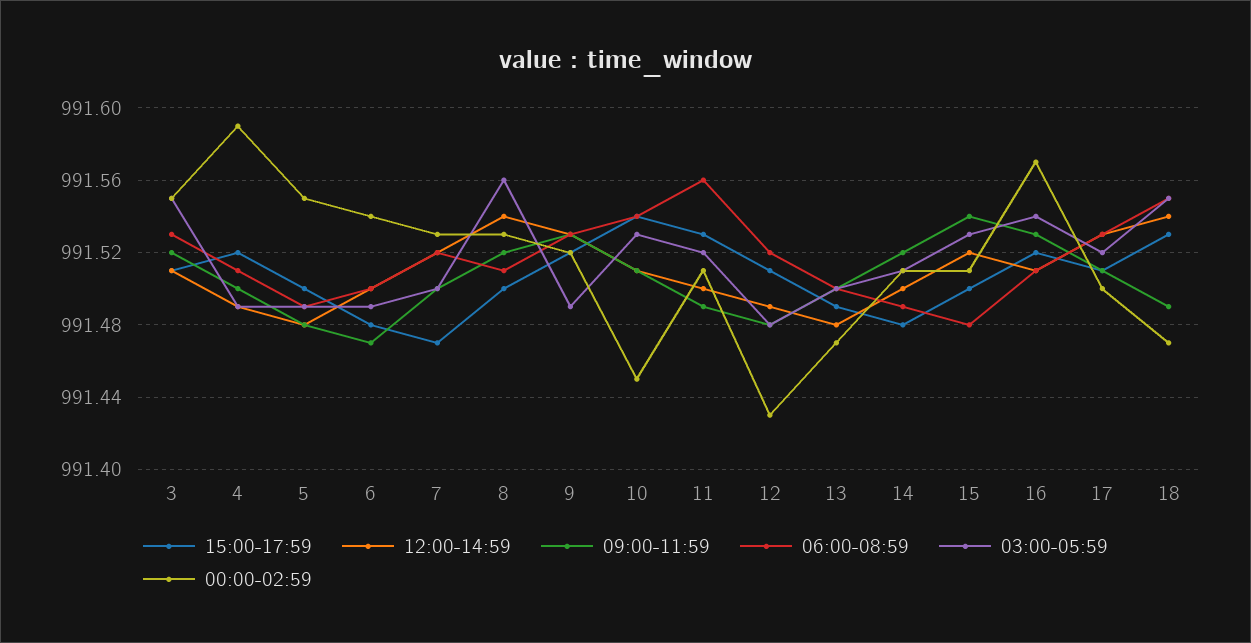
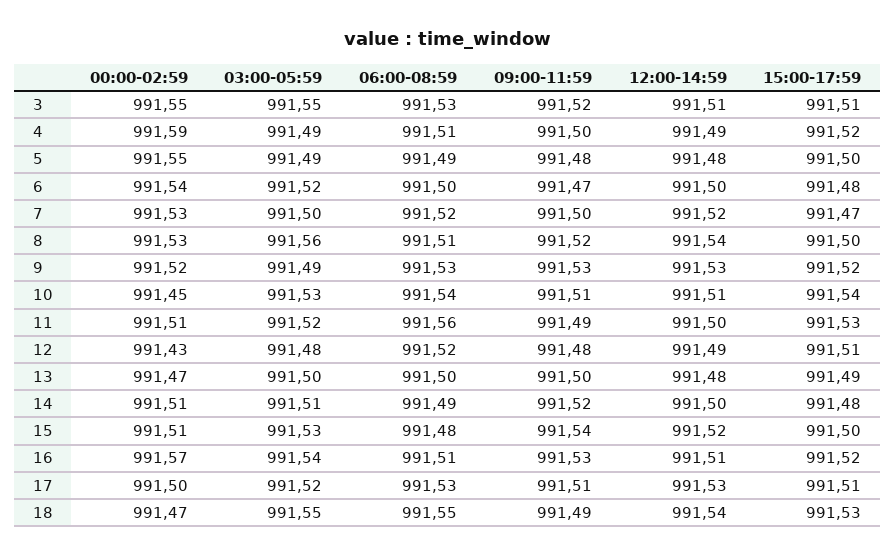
  {
    "15:00-17:59": {
      "3": 991.51,
      "4": 991.52,
      "5": 991.5,
      "6": 991.48,
      "7": 991.47,
      "8": 991.5,
      "9": 991.52,
      "10": 991.54,
      "11": 991.53,
      "12": 991.51,
      "13": 991.49,
      "14": 991.48,
      "15": 991.5,
      "16": 991.52,
      "17": 991.51,
      "18": 991.53
    },
    "12:00-14:59": {
      "3": 991.51,
      "4": 991.49,
      "5": 991.48,
      "6": 991.5,
      "7": 991.52,
      "8": 991.54,
      "9": 991.53,
      "10": 991.51,
      "11": 991.5,
      "12": 991.49,
      "13": 991.48,
      "14": 991.5,
      "15": 991.52,
      "16": 991.51,
      "17": 991.53,
      "18": 991.54
    },
    "09:00-11:59": {
      "3": 991.52,
      "4": 991.5,
      "5": 991.48,
      "6": 991.47,
      "7": 991.5,
      "8": 991.52,
      "9": 991.53,
      "10": 991.51,
      "11": 991.49,
      "12": 991.48,
      "13": 991.5,
      "14": 991.52,
      "15": 991.54,
      "16": 991.53,
      "17": 991.51,
      "18": 991.49
    },
    "06:00-08:59": {
      "3": 991.53,
      "4": 991.51,
      "5": 991.49,
      "6": 991.5,
      "7": 991.52,
      "8": 991.51,
      "9": 991.53,
      "10": 991.54,
      "11": 991.56,
      "12": 991.52,
      "13": 991.5,
      "14": 991.49,
      "15": 991.48,
      "16": 991.51,
      "17": 991.53,
      "18": 991.55
    },
    "03:00-05:59": {
      "3": 991.55,
      "4": 991.49,
      "5": 991.49,
-     "6": 991.49,
+     "6": 991.52,
      "7": 991.5,
      "8": 991.56,
      "9": 991.49,
      "10": 991.53,
      "11": 991.52,
      "12": 991.48,
      "13": 991.5,
      "14": 991.51,
      "15": 991.53,
      "16": 991.54,
      "17": 991.52,
      "18": 991.55
    },
    "00:00-02:59": {
      "3": 991.55,
      "4": 991.59,
      "5": 991.55,
      "6": 991.54,
      "7": 991.53,
      "8": 991.53,
      "9": 991.52,
      "10": 991.45,
      "11": 991.51,
      "12": 991.43,
      "13": 991.47,
      "14": 991.51,
      "15": 991.51,
      "16": 991.57,
      "17": 991.5,
      "18": 991.47
    }
  }

